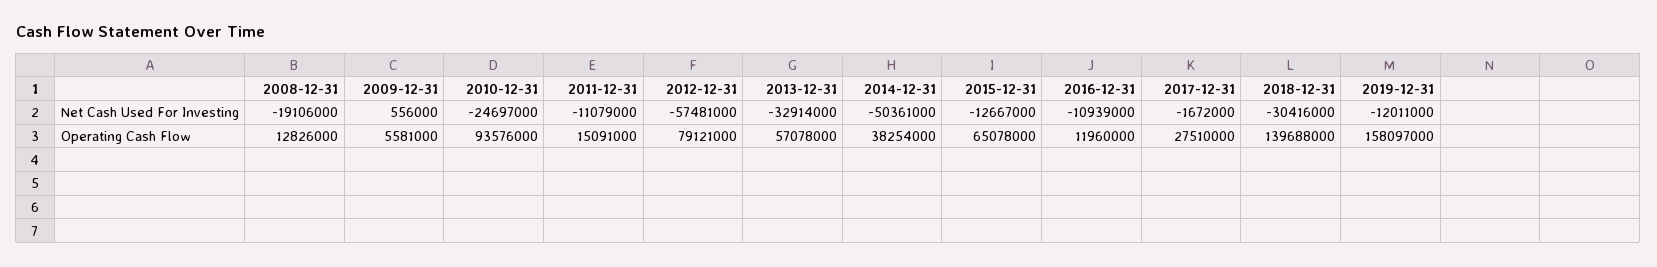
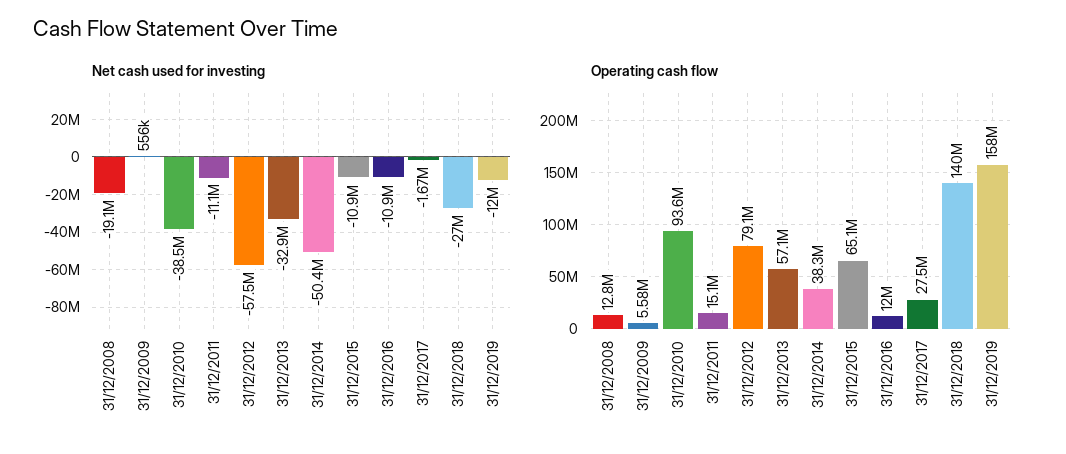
  {
    "Net Cash Used For Investing": {
      "2008-12-31": -19106000,
      "2009-12-31": 556000,
-     "2010-12-31": -24697000,
+     "2010-12-31": -38500000,
      "2011-12-31": -11079000,
      "2012-12-31": -57481000,
      "2013-12-31": -32914000,
      "2014-12-31": -50361000,
-     "2015-12-31": -12667000,
+     "2015-12-31": -10900000,
      "2016-12-31": -10939000,
      "2017-12-31": -1672000,
-     "2018-12-31": -30416000,
+     "2018-12-31": -27000000,
      "2019-12-31": -12011000
    },
    "Operating Cash Flow": {
      "2008-12-31": 12826000,
      "2009-12-31": 5581000,
      "2010-12-31": 93576000,
      "2011-12-31": 15091000,
      "2012-12-31": 79121000,
      "2013-12-31": 57078000,
      "2014-12-31": 38254000,
      "2015-12-31": 65078000,
      "2016-12-31": 11960000,
      "2017-12-31": 27510000,
      "2018-12-31": 139688000,
      "2019-12-31": 158097000
    }
  }

